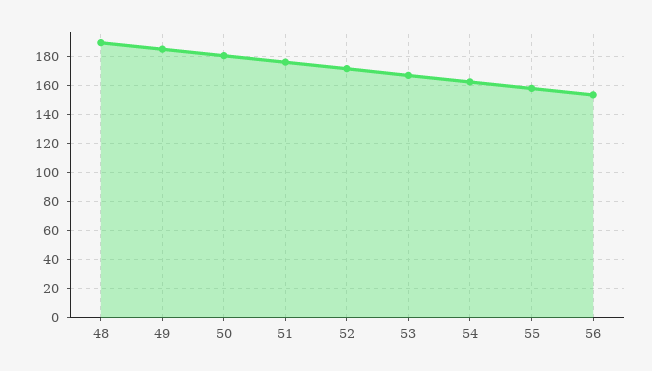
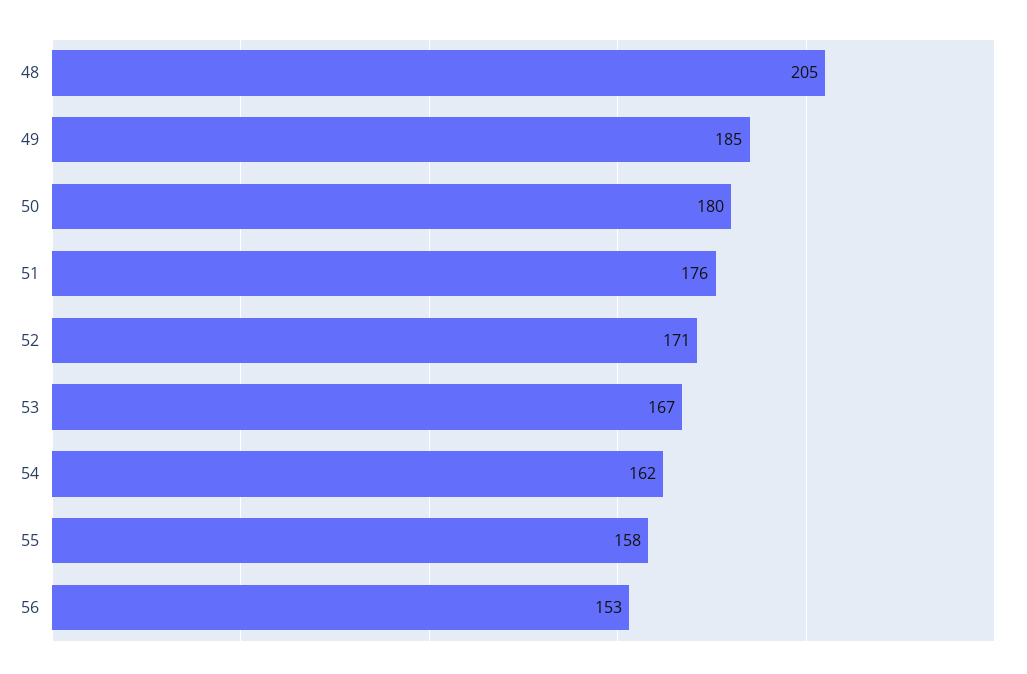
  {
-   "48": 190,
+   "48": 205,
    "49": 185,
    "50": 180,
    "51": 176,
    "52": 171,
    "53": 167,
    "54": 162,
    "55": 158,
    "56": 153
  }

